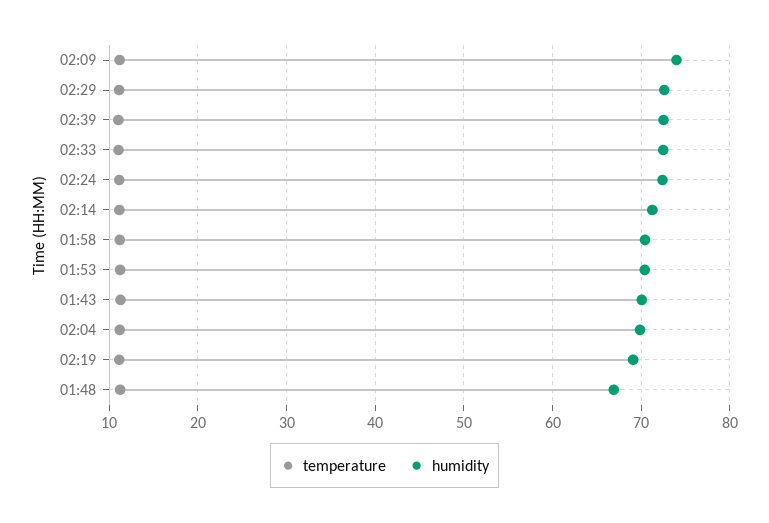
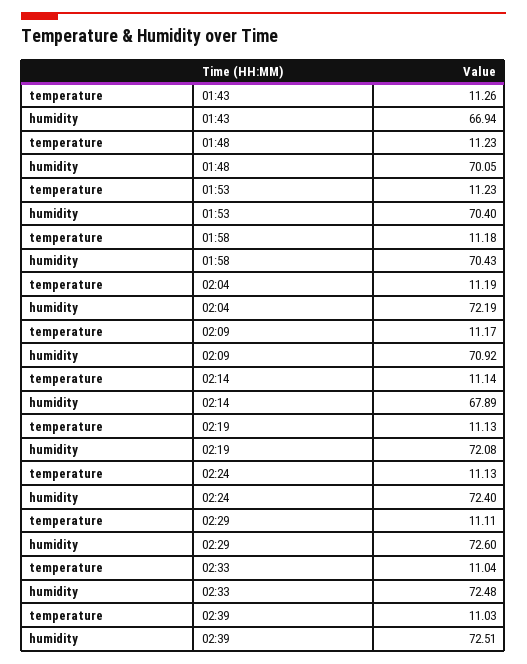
  {
    "temperature": {
      "02:09": 11.17,
      "02:29": 11.11,
      "02:39": 11.03,
      "02:33": 11.04,
      "02:24": 11.13,
      "02:14": 11.14,
      "01:58": 11.18,
      "01:53": 11.23,
      "01:43": 11.26,
      "02:04": 11.19,
      "02:19": 11.13,
      "01:48": 11.23
    },
    "humidity": {
-     "02:09": 74,
+     "02:09": 70.92,
      "02:29": 72.6,
      "02:39": 72.51,
      "02:33": 72.48,
      "02:24": 72.4,
-     "02:14": 71,
+     "02:14": 67.89,
      "01:58": 70.43,
      "01:53": 70.4,
-     "01:43": 70,
+     "01:43": 66.94,
-     "02:04": 70,
+     "02:04": 72.19,
-     "02:19": 69,
+     "02:19": 72.08,
-     "01:48": 67
+     "01:48": 70.05
    }
  }

